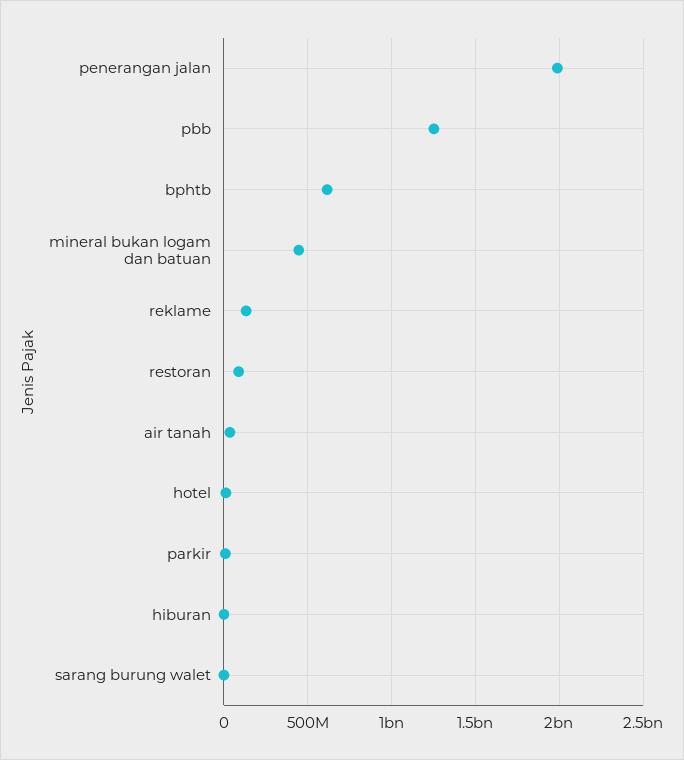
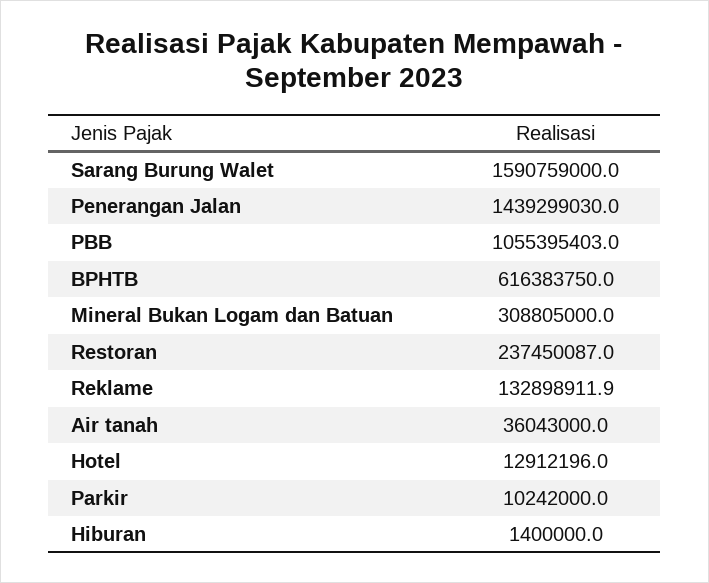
  {
-   "penerangan jalan": 2000000000,
+   "penerangan jalan": 1439299030,
-   "pbb": 1250000000,
+   "pbb": 1055395403,
    "bphtb": 616383750,
-   "mineral bukan logam dan batuan": 450000000,
+   "mineral bukan logam dan batuan": 308805000,
    "reklame": 132898911.9,
-   "restoran": 100000000,
+   "restoran": 237450087,
    "air tanah": 36043000,
    "hotel": 12912196,
    "parkir": 10242000,
    "hiburan": 1400000,
-   "sarang burung walet": 0
+   "sarang burung walet": 1590759000
  }

